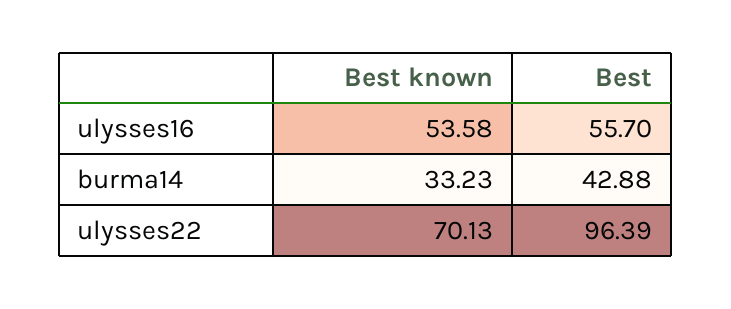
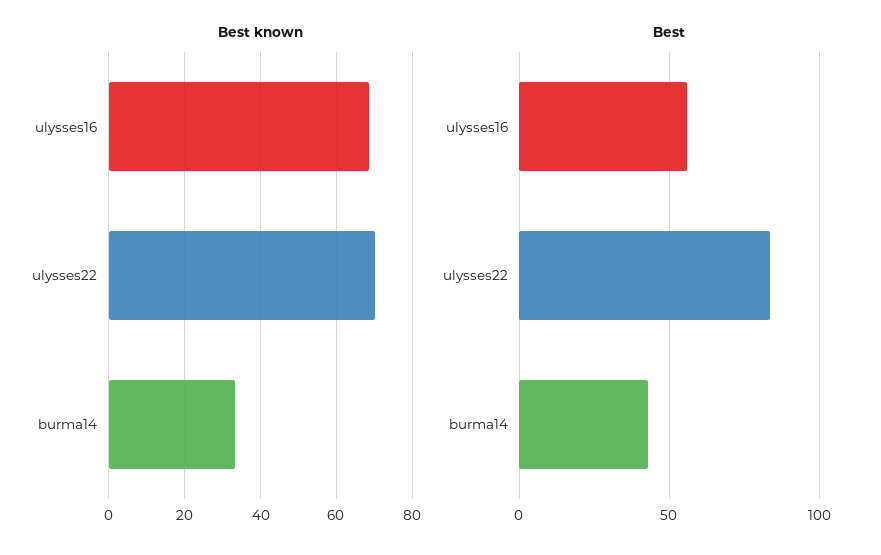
  {
    "Best known": {
-     "ulysses16": 53.58,
+     "ulysses16": 68,
      "burma14": 33.23,
      "ulysses22": 70.13
    },
    "Best": {
      "ulysses16": 55.7,
      "burma14": 42.88,
-     "ulysses22": 96.39
+     "ulysses22": 85
    }
  }

